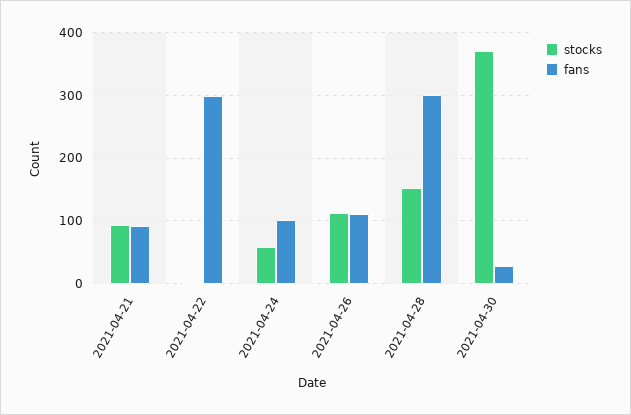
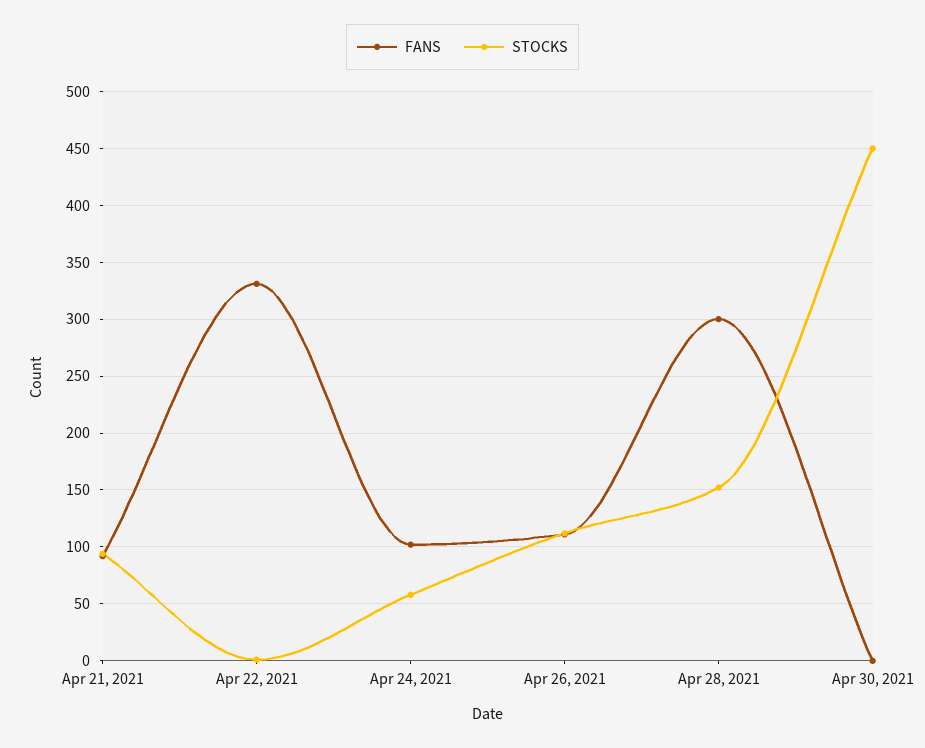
  {
    "stocks": {
      "2021-04-21": 90,
      "2021-04-22": 0,
      "2021-04-24": 60,
      "2021-04-26": 110,
      "2021-04-28": 150,
-     "2021-04-30": 370
+     "2021-04-30": 450
    },
    "fans": {
      "2021-04-21": 90,
-     "2021-04-22": 300,
+     "2021-04-22": 330,
      "2021-04-24": 100,
      "2021-04-26": 110,
      "2021-04-28": 300,
-     "2021-04-30": 30
+     "2021-04-30": 0
    }
  }

